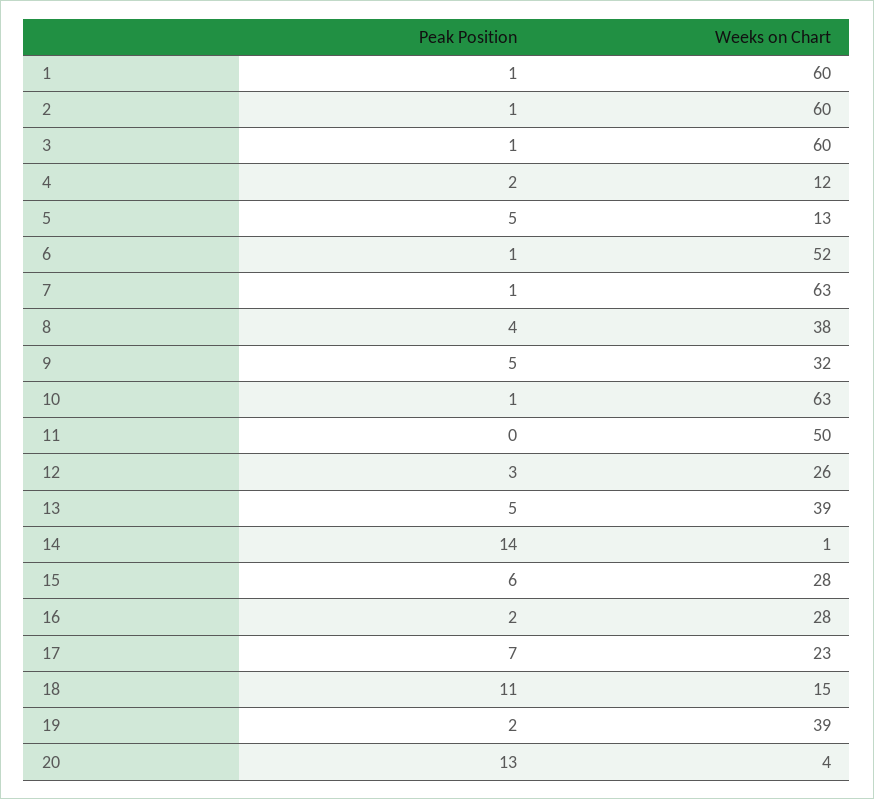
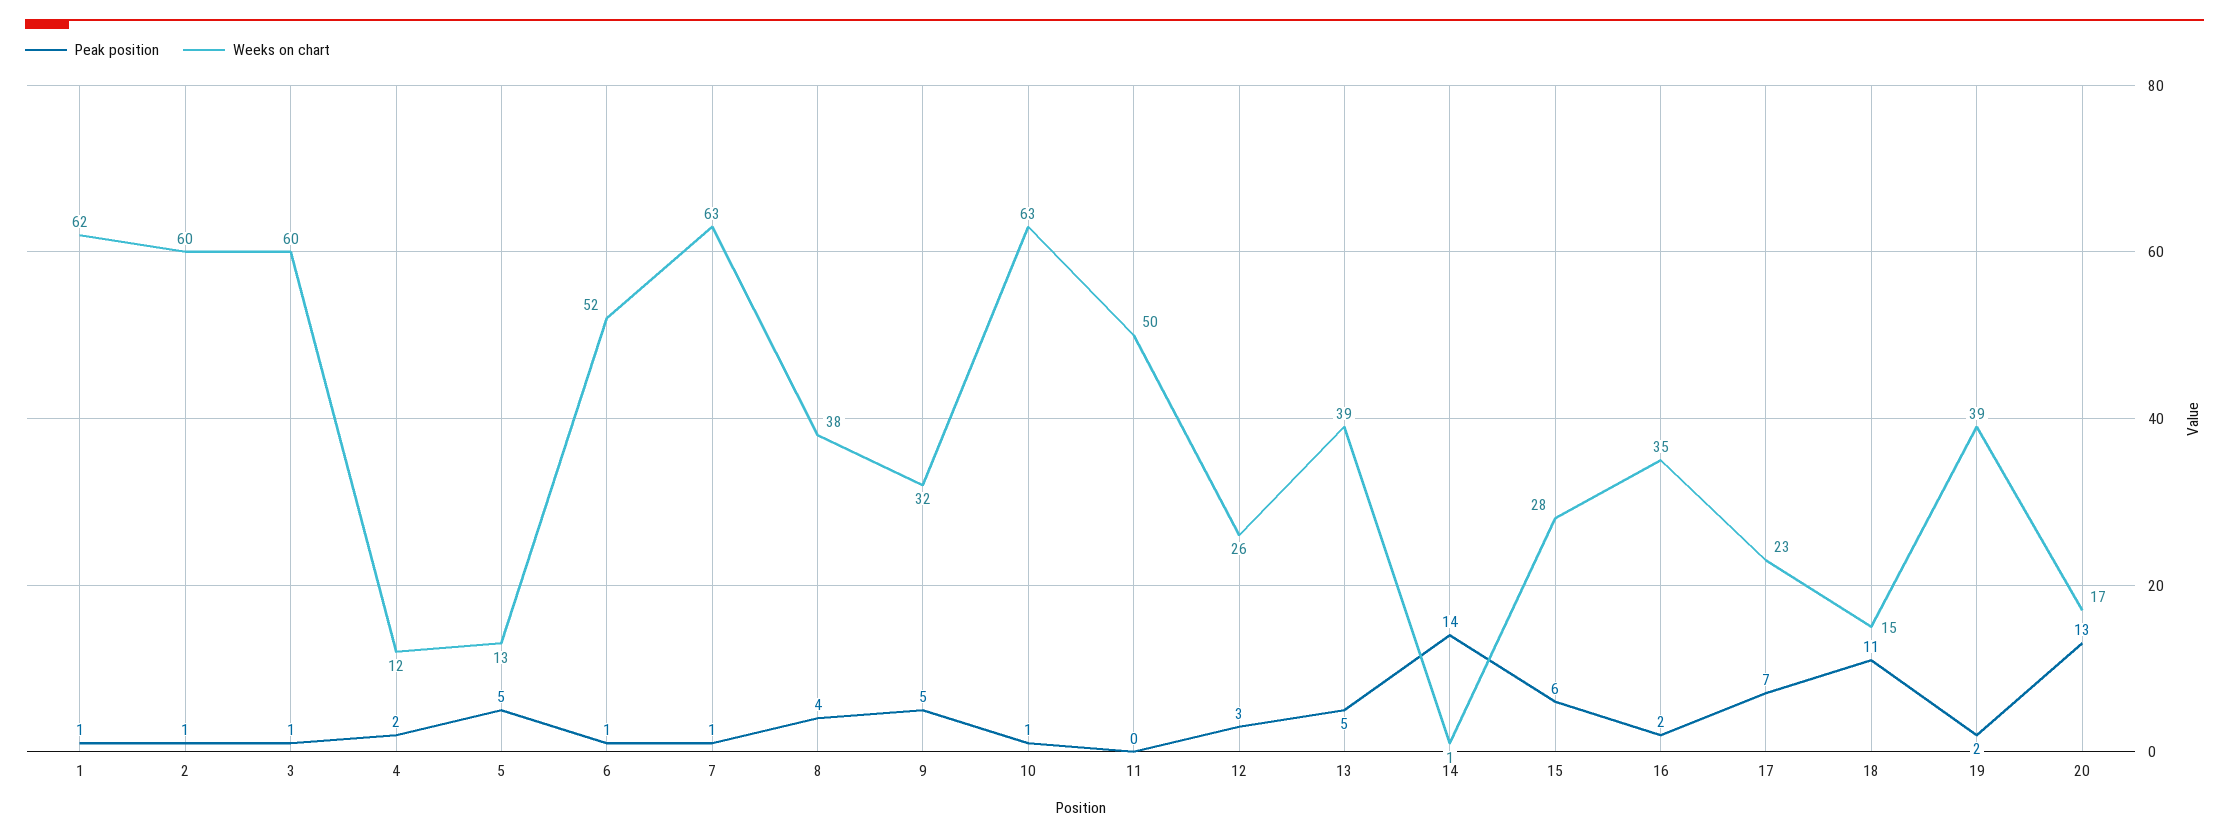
  {
    "Peak Position": {
      "1": 1,
      "2": 1,
      "3": 1,
      "4": 2,
      "5": 5,
      "6": 1,
      "7": 1,
      "8": 4,
      "9": 5,
      "10": 1,
      "11": 0,
      "12": 3,
      "13": 5,
      "14": 14,
      "15": 6,
      "16": 2,
      "17": 7,
      "18": 11,
      "19": 2,
      "20": 13
    },
    "Weeks on Chart": {
-     "1": 60,
+     "1": 62,
      "2": 60,
      "3": 60,
      "4": 12,
      "5": 13,
      "6": 52,
      "7": 63,
      "8": 38,
      "9": 32,
      "10": 63,
      "11": 50,
      "12": 26,
      "13": 39,
      "14": 1,
      "15": 28,
-     "16": 28,
+     "16": 35,
      "17": 23,
      "18": 15,
      "19": 39,
-     "20": 4
+     "20": 17
    }
  }

